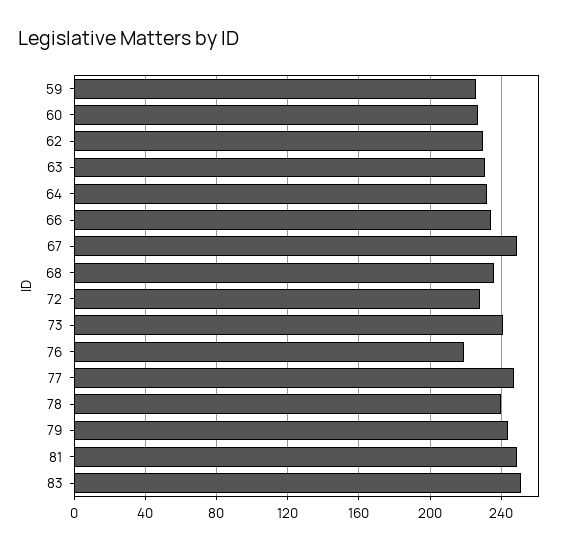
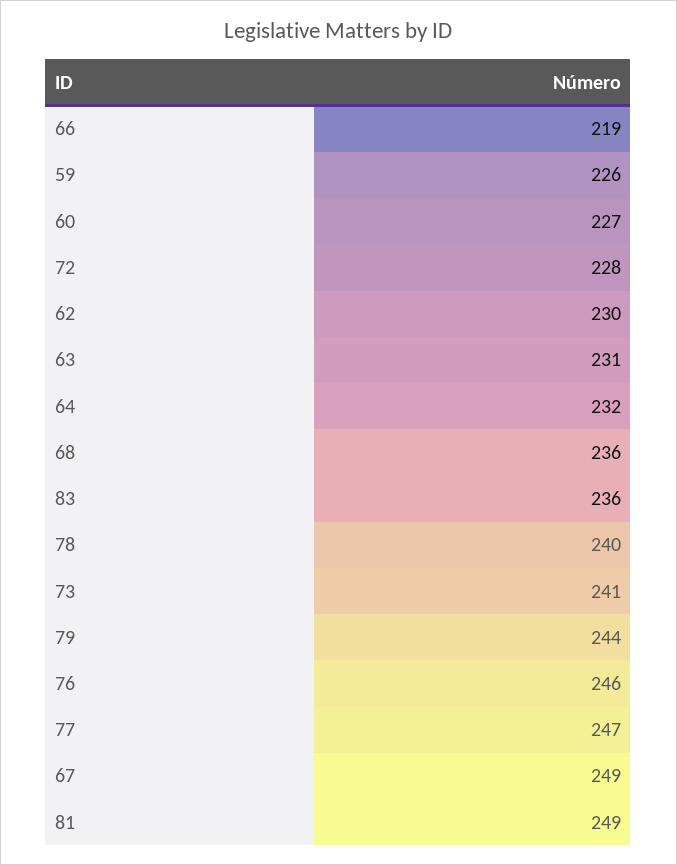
  {
    "59": 226,
    "60": 227,
    "62": 230,
    "63": 231,
    "64": 232,
-   "66": 235,
+   "66": 219,
    "67": 249,
    "68": 236,
    "72": 228,
    "73": 241,
-   "76": 220,
+   "76": 246,
    "77": 247,
    "78": 240,
    "79": 244,
    "81": 249,
-   "83": 250
+   "83": 236
  }

